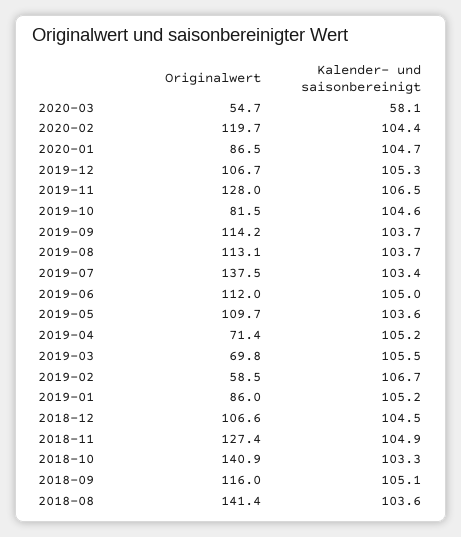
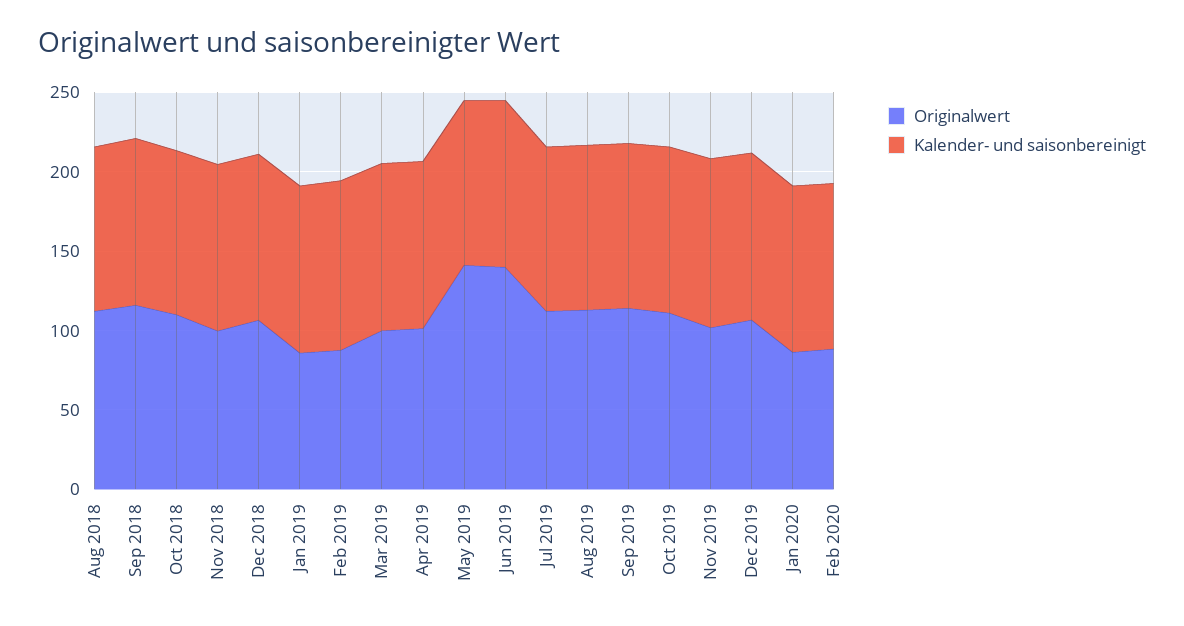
  {
    "Originalwert": {
-     "2020-03": 54.7,
-     "2020-02": 119.7,
+     "2020-02": 90,
      "2020-01": 86.5,
      "2019-12": 106.7,
-     "2019-11": 128,
+     "2019-11": 100,
-     "2019-10": 81.5,
+     "2019-10": 110,
      "2019-09": 114.2,
      "2019-08": 113.1,
-     "2019-07": 137.5,
+     "2019-07": 110,
-     "2019-06": 112,
+     "2019-06": 140,
-     "2019-05": 109.7,
+     "2019-05": 140,
-     "2019-04": 71.4,
+     "2019-04": 100,
-     "2019-03": 69.8,
+     "2019-03": 100,
-     "2019-02": 58.5,
+     "2019-02": 90,
      "2019-01": 86,
      "2018-12": 106.6,
-     "2018-11": 127.4,
+     "2018-11": 100,
-     "2018-10": 140.9,
+     "2018-10": 110,
      "2018-09": 116,
-     "2018-08": 141.4
+     "2018-08": 110
    },
    "Kalender- und saisonbereinigt": {
-     "2020-03": 58.1,
      "2020-02": 104.4,
      "2020-01": 104.7,
      "2019-12": 105.3,
      "2019-11": 106.5,
      "2019-10": 104.6,
      "2019-09": 103.7,
      "2019-08": 103.7,
      "2019-07": 103.4,
      "2019-06": 105,
      "2019-05": 103.6,
      "2019-04": 105.2,
      "2019-03": 105.5,
      "2019-02": 106.7,
      "2019-01": 105.2,
      "2018-12": 104.5,
      "2018-11": 104.9,
      "2018-10": 103.3,
      "2018-09": 105.1,
      "2018-08": 103.6
    }
  }

